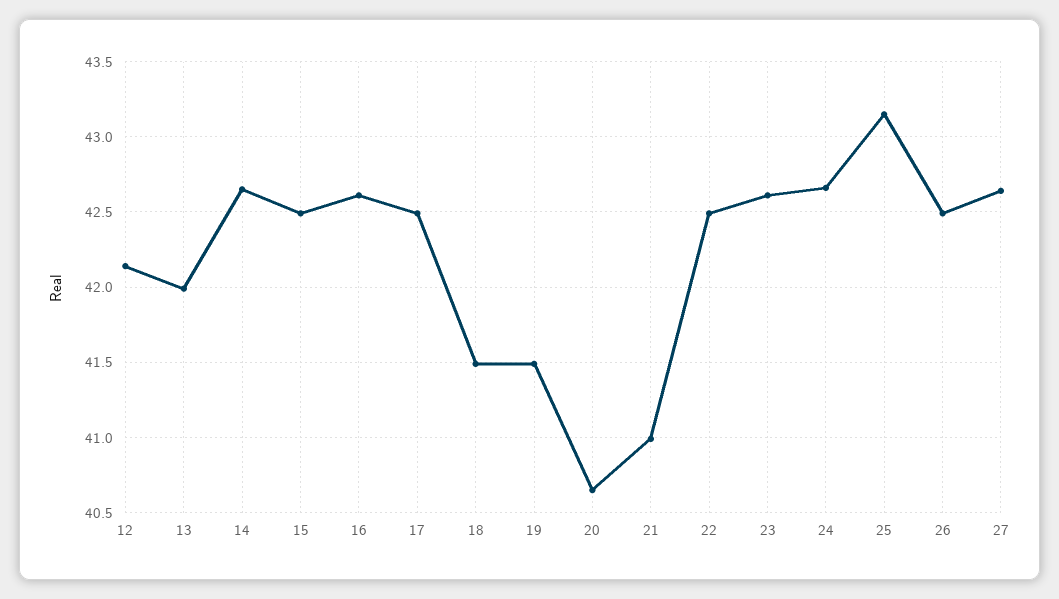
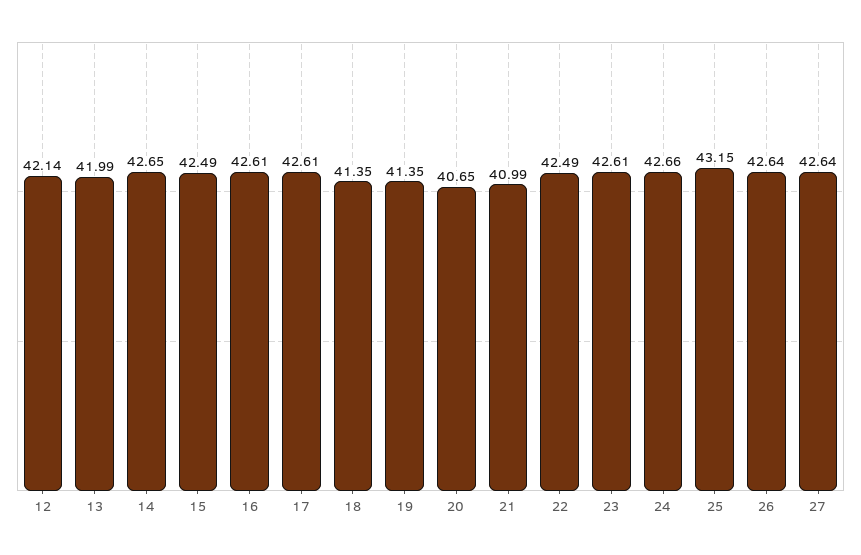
  {
    "12": 42.14,
    "13": 41.99,
    "14": 42.65,
    "15": 42.49,
    "16": 42.61,
-   "17": 42.5,
+   "17": 42.61,
-   "18": 41.5,
+   "18": 41.35,
-   "19": 41.5,
+   "19": 41.35,
    "20": 40.65,
    "21": 40.99,
    "22": 42.49,
    "23": 42.61,
    "24": 42.66,
    "25": 43.15,
-   "26": 42.5,
+   "26": 42.64,
    "27": 42.64
  }

